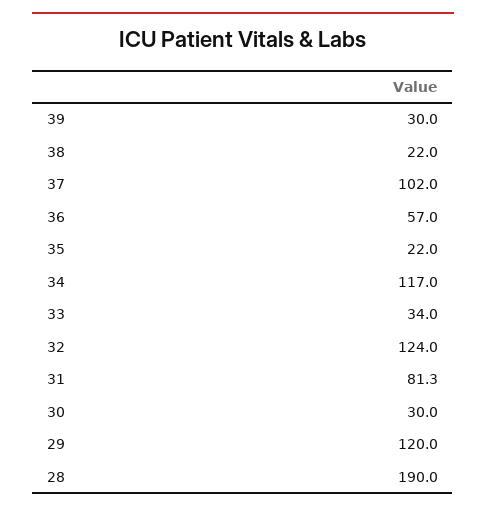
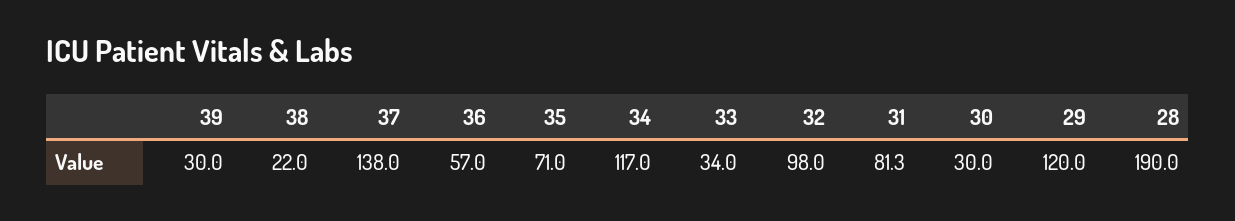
  {
    "39": 30,
    "38": 22,
-   "37": 102,
+   "37": 138,
    "36": 57,
-   "35": 22,
+   "35": 71,
    "34": 117,
    "33": 34,
-   "32": 124,
+   "32": 98,
    "31": 81.3,
    "30": 30,
    "29": 120,
    "28": 190
  }

